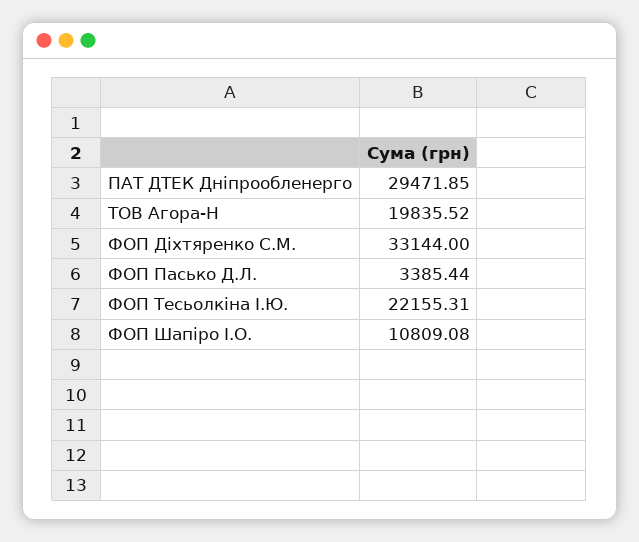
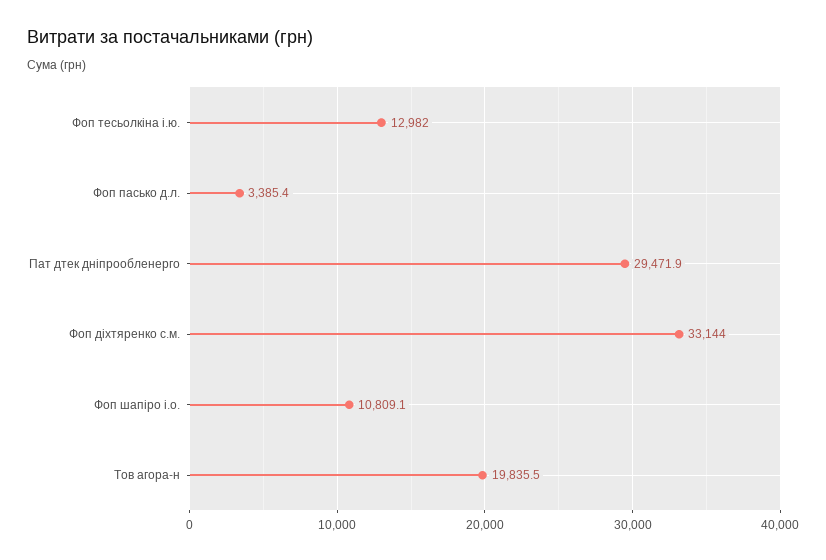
  {
    "ПАТ ДТЕК Дніпрообленерго": 29471.85,
    "ТОВ Агора-Н": 19835.52,
    "ФОП Діхтяренко С.М.": 33144,
    "ФОП Пасько Д.Л.": 3385.44,
-   "ФОП Тесьолкіна І.Ю.": 22155.31,
+   "ФОП Тесьолкіна І.Ю.": 12982,
    "ФОП Шапіро І.О.": 10809.08
  }

